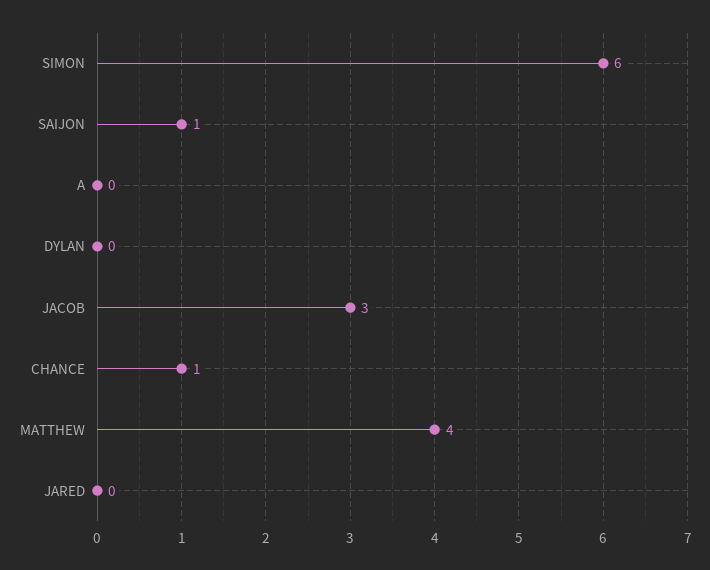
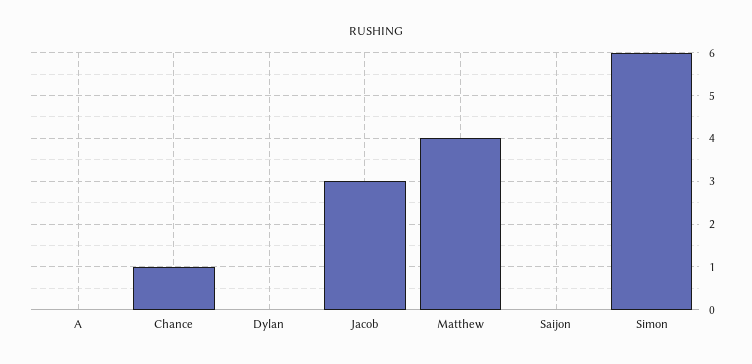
  {
    "SIMON": 6,
-   "SAIJON": 1,
+   "SAIJON": 0,
    "A": 0,
    "DYLAN": 0,
    "JACOB": 3,
    "CHANCE": 1,
-   "MATTHEW": 4,
+   "MATTHEW": 4
-   "JARED": 0
  }

